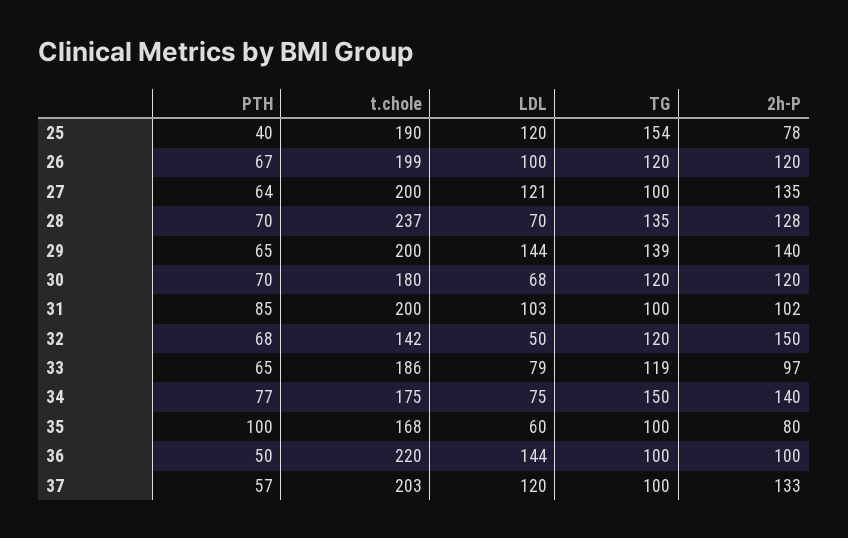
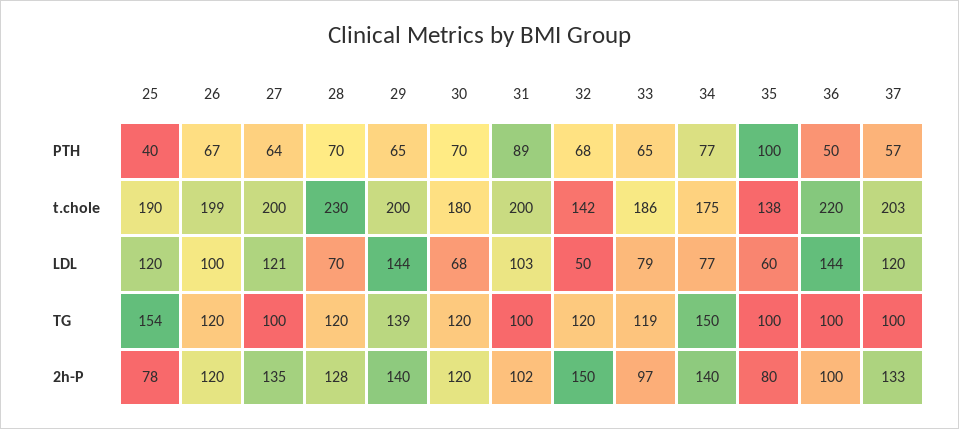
  {
    "PTH": {
      "25": 40,
      "26": 67,
      "27": 64,
      "28": 70,
      "29": 65,
      "30": 70,
-     "31": 85,
+     "31": 89,
      "32": 68,
      "33": 65,
      "34": 77,
      "35": 100,
      "36": 50,
      "37": 57
    },
    "t.chole": {
      "25": 190,
      "26": 199,
      "27": 200,
-     "28": 237,
+     "28": 230,
      "29": 200,
      "30": 180,
      "31": 200,
      "32": 142,
      "33": 186,
      "34": 175,
-     "35": 168,
+     "35": 138,
      "36": 220,
      "37": 203
    },
    "LDL": {
      "25": 120,
      "26": 100,
      "27": 121,
      "28": 70,
      "29": 144,
      "30": 68,
      "31": 103,
      "32": 50,
      "33": 79,
-     "34": 75,
+     "34": 77,
      "35": 60,
      "36": 144,
      "37": 120
    },
    "TG": {
      "25": 154,
      "26": 120,
      "27": 100,
-     "28": 135,
+     "28": 120,
      "29": 139,
      "30": 120,
      "31": 100,
      "32": 120,
      "33": 119,
      "34": 150,
      "35": 100,
      "36": 100,
      "37": 100
    },
    "2h-P": {
      "25": 78,
      "26": 120,
      "27": 135,
      "28": 128,
      "29": 140,
      "30": 120,
      "31": 102,
      "32": 150,
      "33": 97,
      "34": 140,
      "35": 80,
      "36": 100,
      "37": 133
    }
  }

